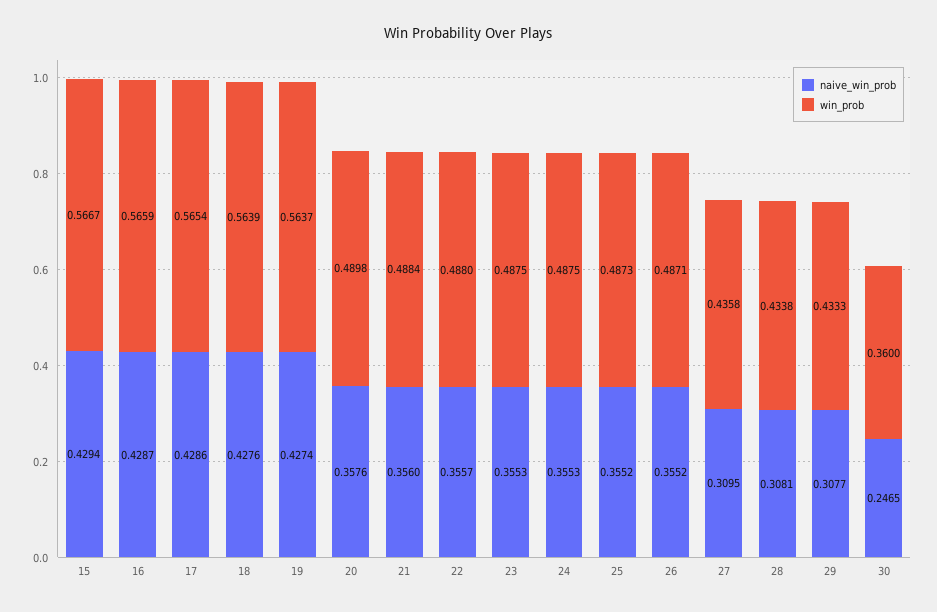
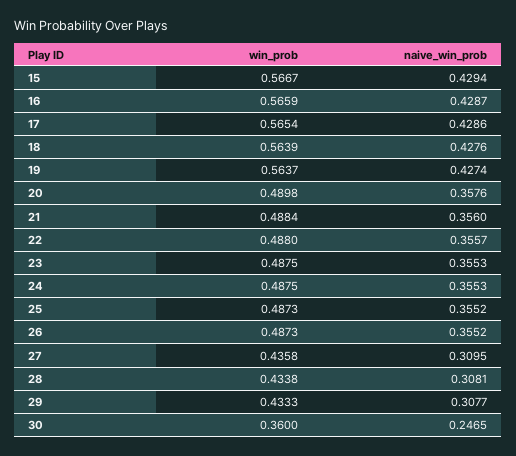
  {
    "naive_win_prob": {
      "15": 0.4294,
      "16": 0.4287,
      "17": 0.4286,
      "18": 0.4276,
      "19": 0.4274,
      "20": 0.3576,
      "21": 0.356,
      "22": 0.3557,
      "23": 0.3553,
      "24": 0.3553,
      "25": 0.3552,
      "26": 0.3552,
      "27": 0.3095,
      "28": 0.3081,
      "29": 0.3077,
      "30": 0.2465
    },
    "win_prob": {
      "15": 0.5667,
      "16": 0.5659,
      "17": 0.5654,
      "18": 0.5639,
      "19": 0.5637,
      "20": 0.4898,
      "21": 0.4884,
      "22": 0.488,
      "23": 0.4875,
      "24": 0.4875,
      "25": 0.4873,
-     "26": 0.4871,
+     "26": 0.4873,
      "27": 0.4358,
      "28": 0.4338,
      "29": 0.4333,
      "30": 0.36
    }
  }

